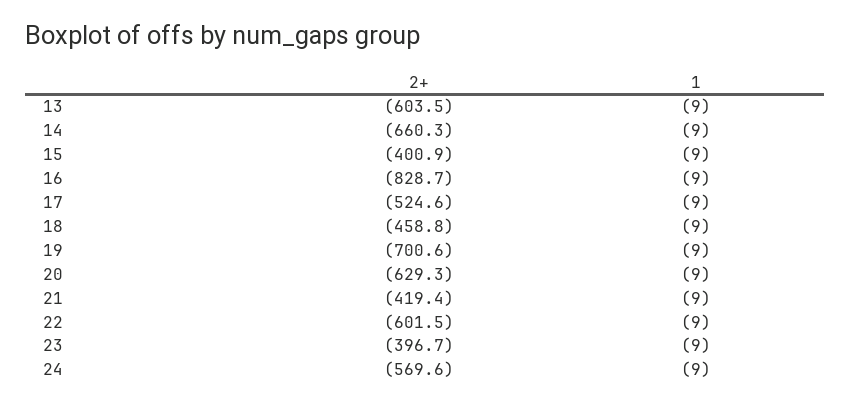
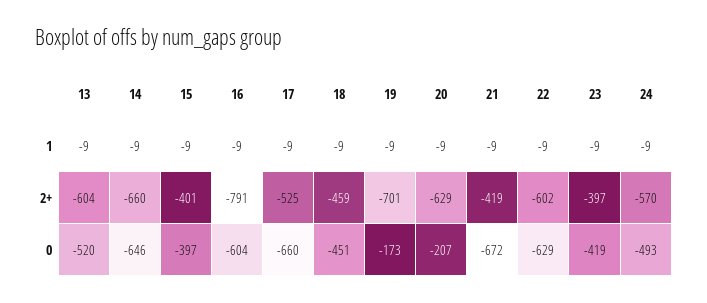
  {
    "2+": {
      "13": -603.5,
      "14": -660.3,
      "15": -400.9,
-     "16": -828.7,
+     "16": -791,
      "17": -524.6,
      "18": -458.8,
      "19": -700.6,
      "20": -629.3,
      "21": -419.4,
      "22": -601.5,
      "23": -396.7,
      "24": -569.6
    },
    "1": {
      "13": -9,
      "14": -9,
      "15": -9,
      "16": -9,
      "17": -9,
      "18": -9,
      "19": -9,
      "20": -9,
      "21": -9,
      "22": -9,
      "23": -9,
      "24": -9
-   }
+   },
+   "0": {
+     "13": -520,
+     "14": -646,
+     "15": -397,
+     "16": -604,
+     "17": -660,
+     "18": -451,
+     "19": -173,
+     "20": -207,
+     "21": -672,
+     "22": -629,
+     "23": -419,
+     "24": -493
+   }
  }

